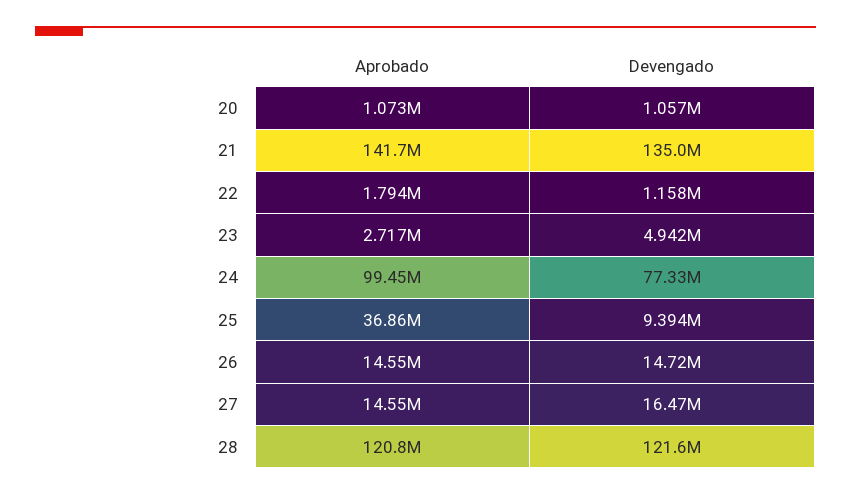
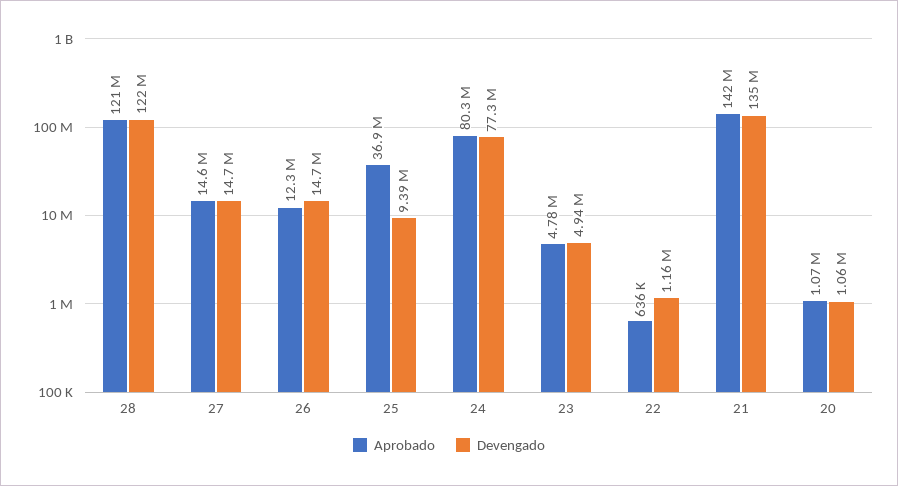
  {
    "Aprobado": {
      "20": 1073000,
      "21": 141700000,
-     "22": 1794000,
+     "22": 636000,
-     "23": 2717000,
+     "23": 4780000,
-     "24": 99450000,
+     "24": 80300000,
      "25": 36860000,
-     "26": 14550000,
+     "26": 12300000,
      "27": 14550000,
      "28": 120800000
    },
    "Devengado": {
      "20": 1057000,
      "21": 135000000,
      "22": 1158000,
      "23": 4942000,
      "24": 77330000,
      "25": 9394000,
      "26": 14720000,
-     "27": 16470000,
+     "27": 14700000,
      "28": 121600000
    }
  }

